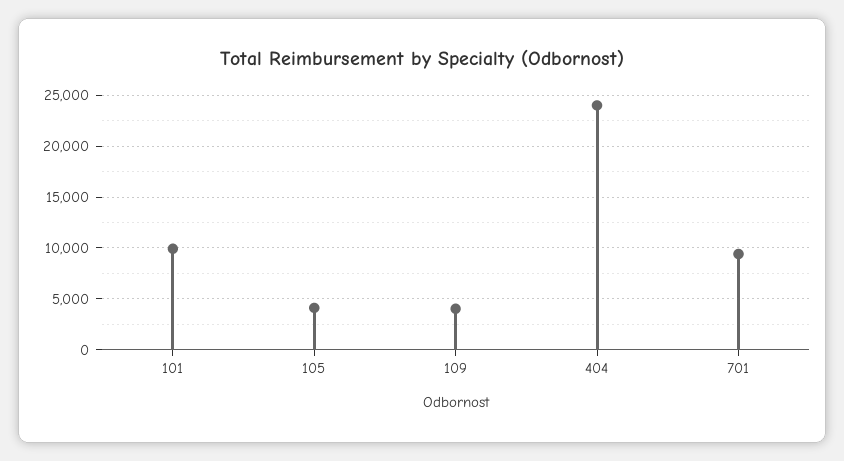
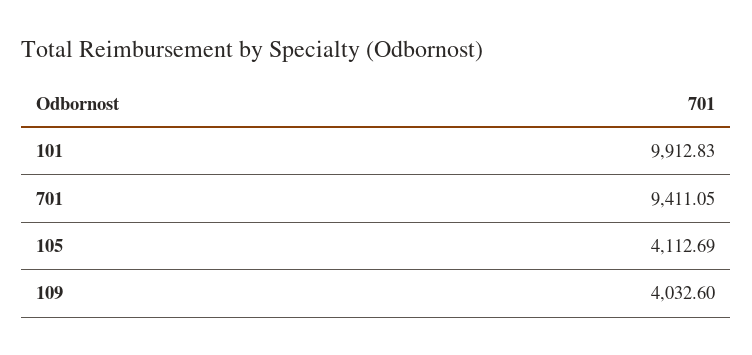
  {
    "101": 9912.83,
    "105": 4112.69,
    "109": 4032.6,
-   "404": 24000,
    "701": 9411.05
  }

